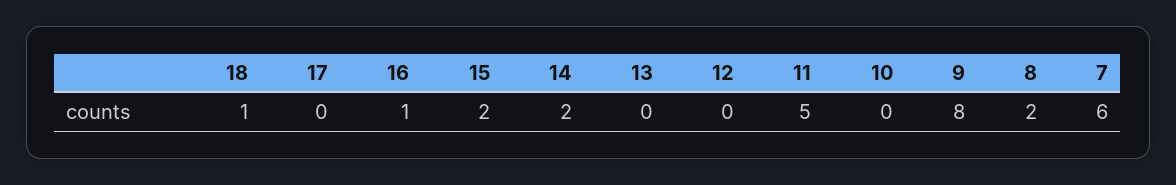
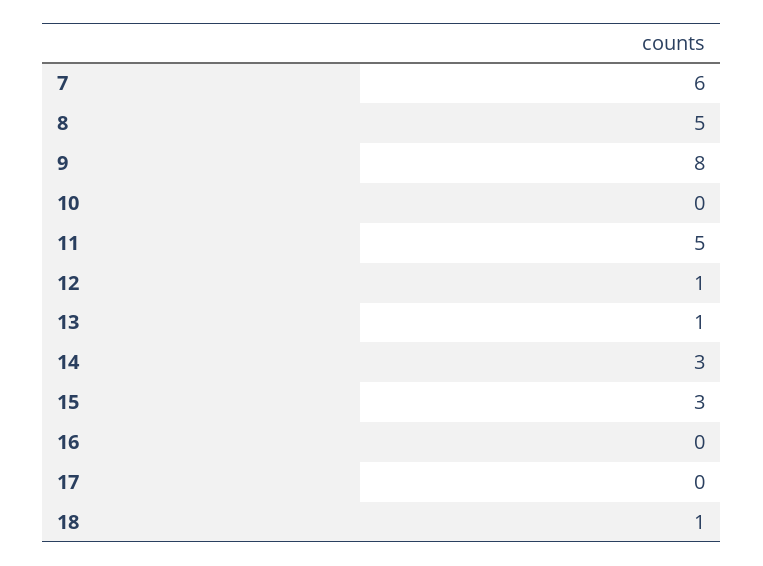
  {
    "18": 1,
    "17": 0,
-   "16": 1,
+   "16": 0,
-   "15": 2,
+   "15": 3,
-   "14": 2,
+   "14": 3,
-   "13": 0,
+   "13": 1,
-   "12": 0,
+   "12": 1,
    "11": 5,
    "10": 0,
    "9": 8,
-   "8": 2,
+   "8": 5,
    "7": 6
  }

